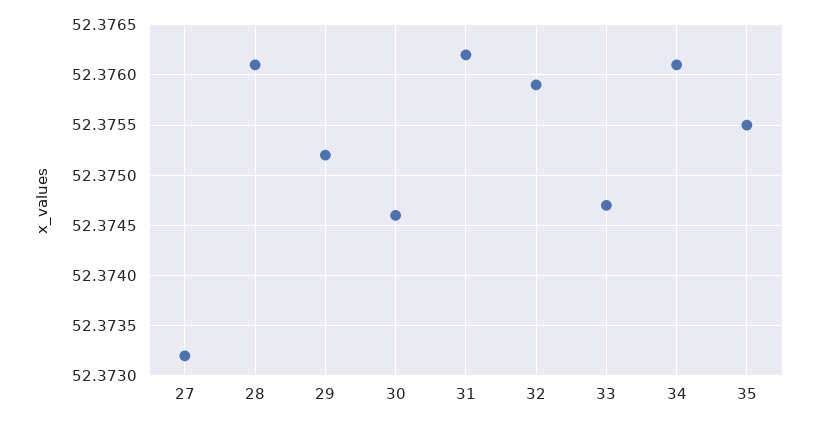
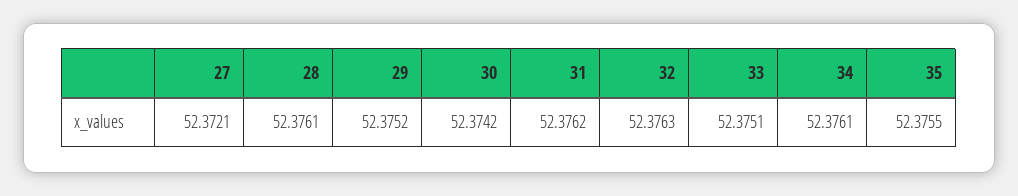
  {
-   "27": 52.3732,
+   "27": 52.3721,
    "28": 52.3761,
    "29": 52.3752,
-   "30": 52.3746,
+   "30": 52.3742,
    "31": 52.3762,
-   "32": 52.3759,
+   "32": 52.3763,
-   "33": 52.3747,
+   "33": 52.3751,
    "34": 52.3761,
    "35": 52.3755
  }

